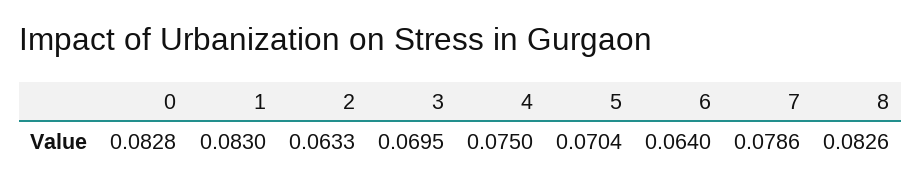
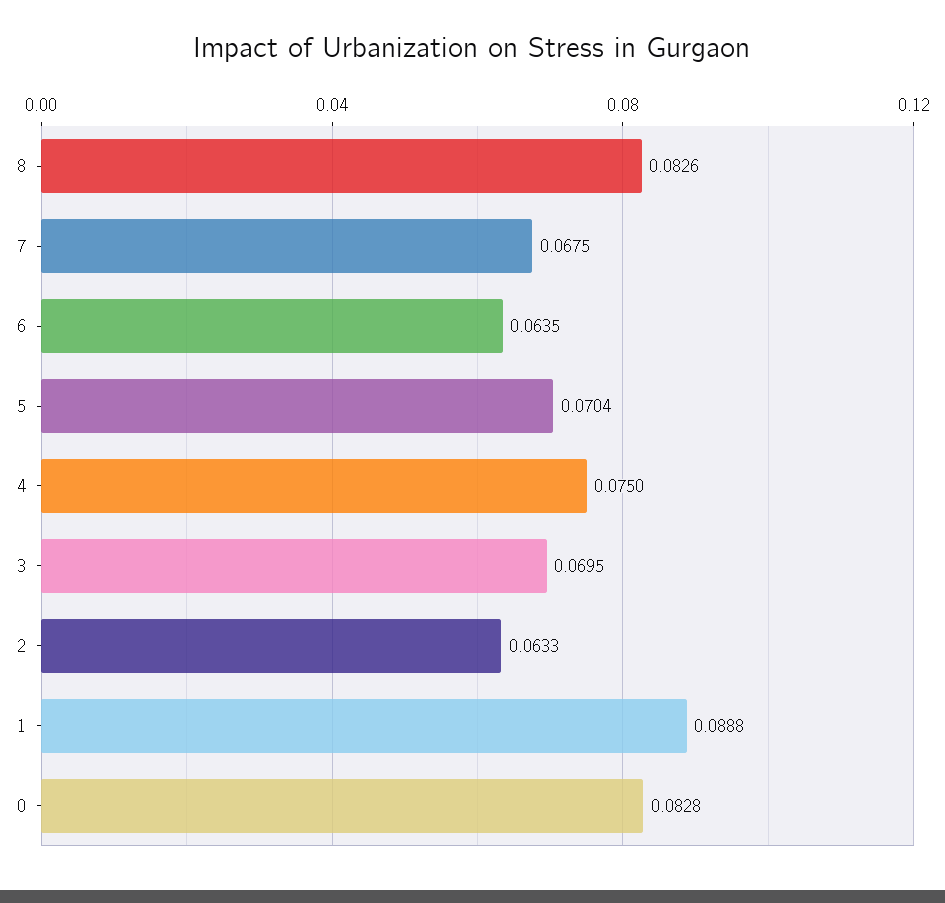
  {
    "0": 0.0828,
-   "1": 0.083,
+   "1": 0.0888,
    "2": 0.0633,
    "3": 0.0695,
    "4": 0.075,
    "5": 0.0704,
-   "6": 0.064,
+   "6": 0.0635,
-   "7": 0.0786,
+   "7": 0.0675,
    "8": 0.0826
  }

